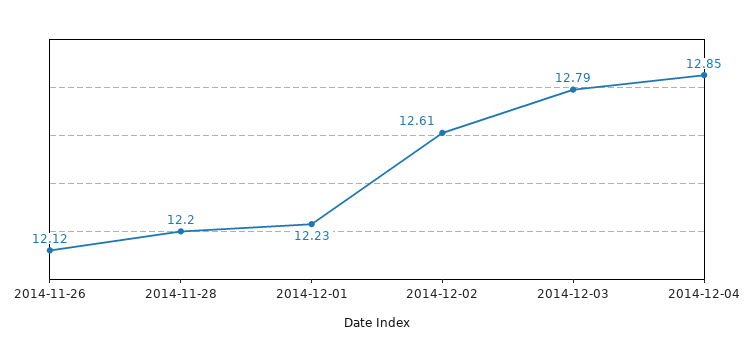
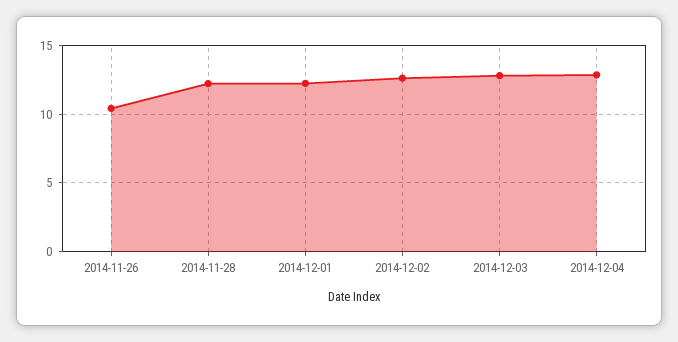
  {
-   "2014-11-26": 12.12,
+   "2014-11-26": 10.5,
    "2014-11-28": 12.2,
    "2014-12-01": 12.23,
    "2014-12-02": 12.61,
    "2014-12-03": 12.79,
    "2014-12-04": 12.85
  }

